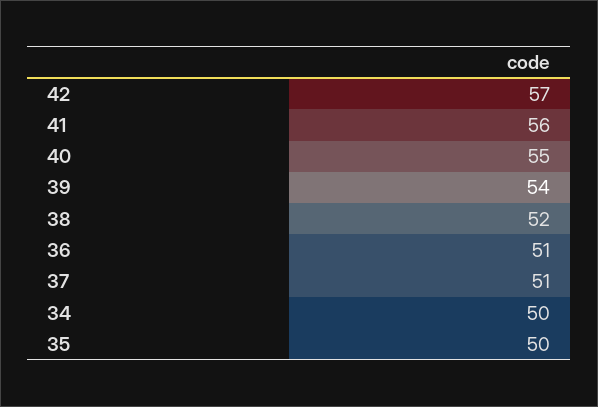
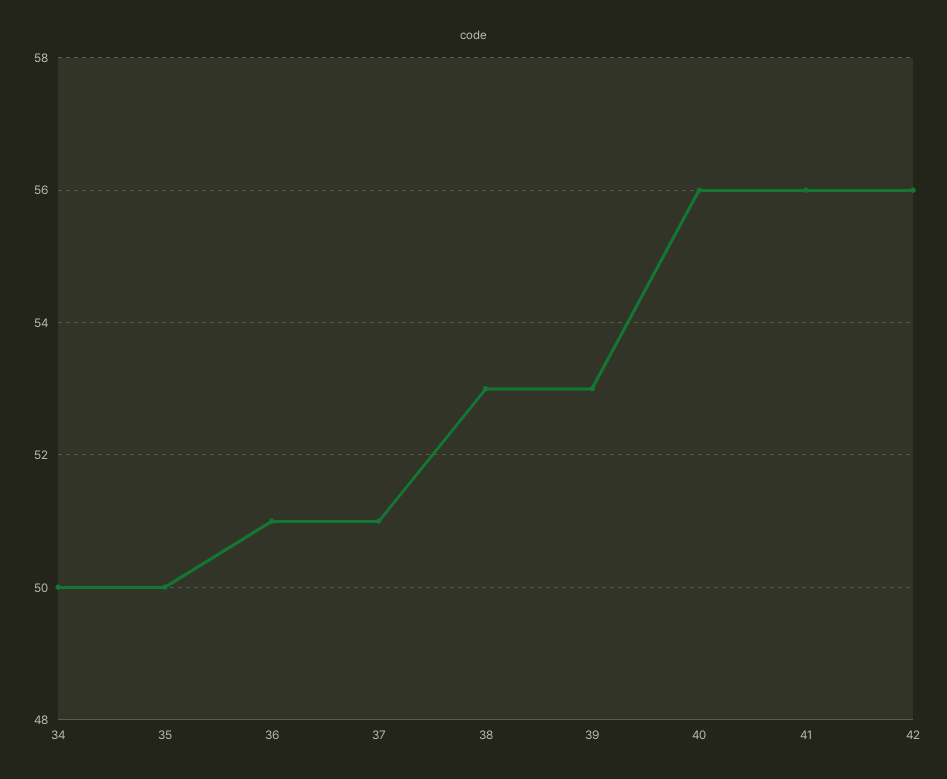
  {
-   "42": 57,
+   "42": 56,
    "41": 56,
-   "40": 55,
+   "40": 56,
-   "39": 54,
+   "39": 53,
-   "38": 52,
+   "38": 53,
    "36": 51,
    "37": 51,
    "34": 50,
    "35": 50
  }

